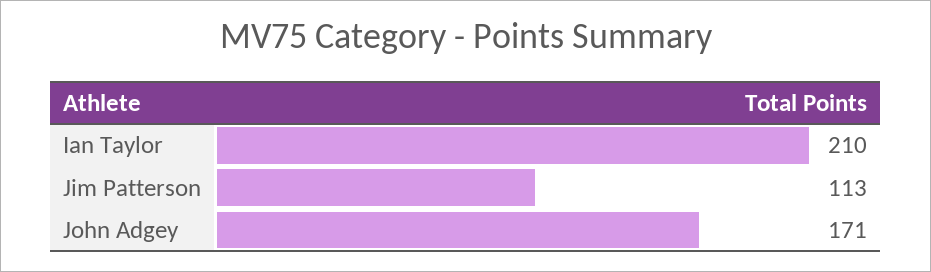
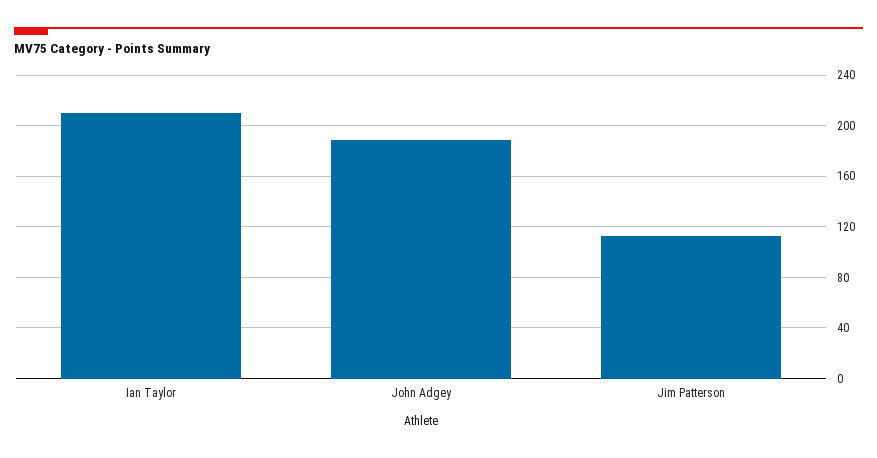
  {
    "Ian Taylor": 210,
    "Jim Patterson": 113,
-   "John Adgey": 171
+   "John Adgey": 190
  }

